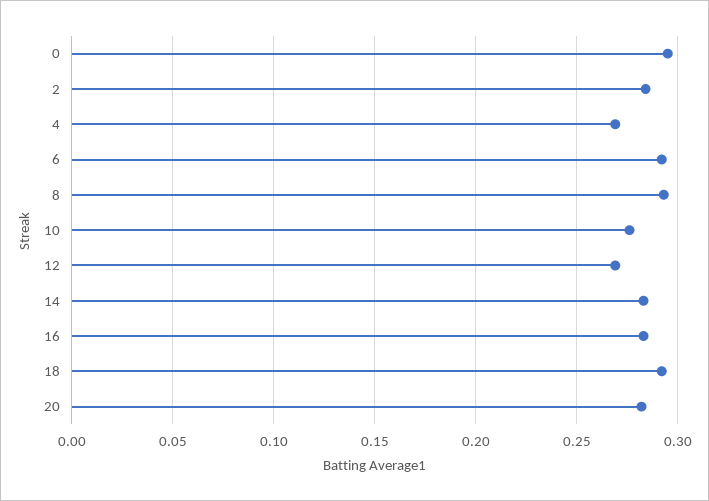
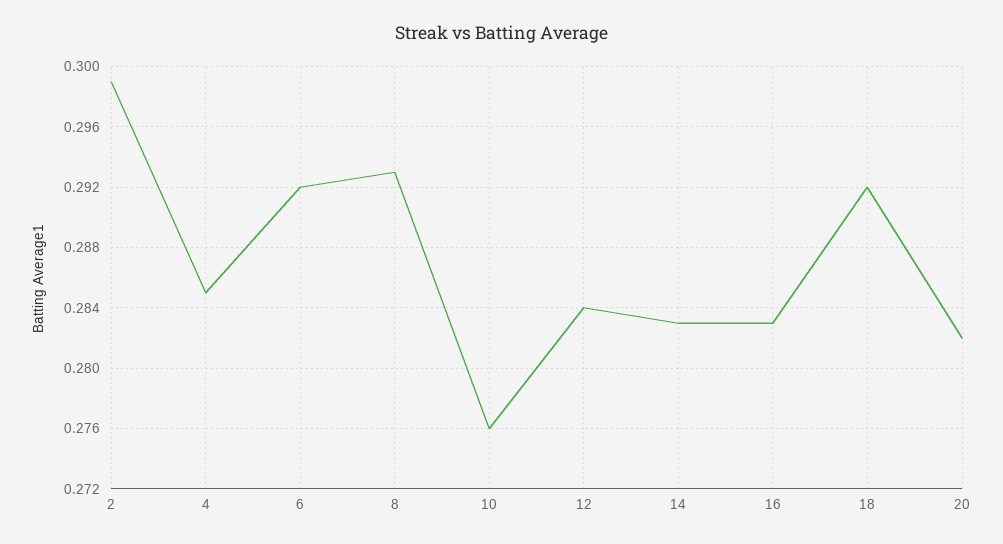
  {
-   "0": 0.295,
-   "2": 0.285,
+   "2": 0.299,
-   "4": 0.27,
+   "4": 0.285,
    "6": 0.292,
    "8": 0.293,
    "10": 0.276,
-   "12": 0.27,
+   "12": 0.284,
    "14": 0.283,
    "16": 0.283,
    "18": 0.292,
    "20": 0.282
  }

